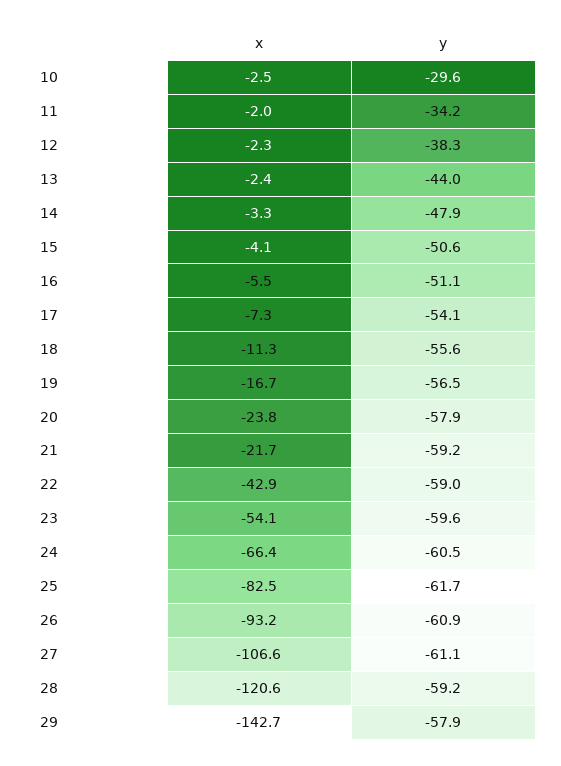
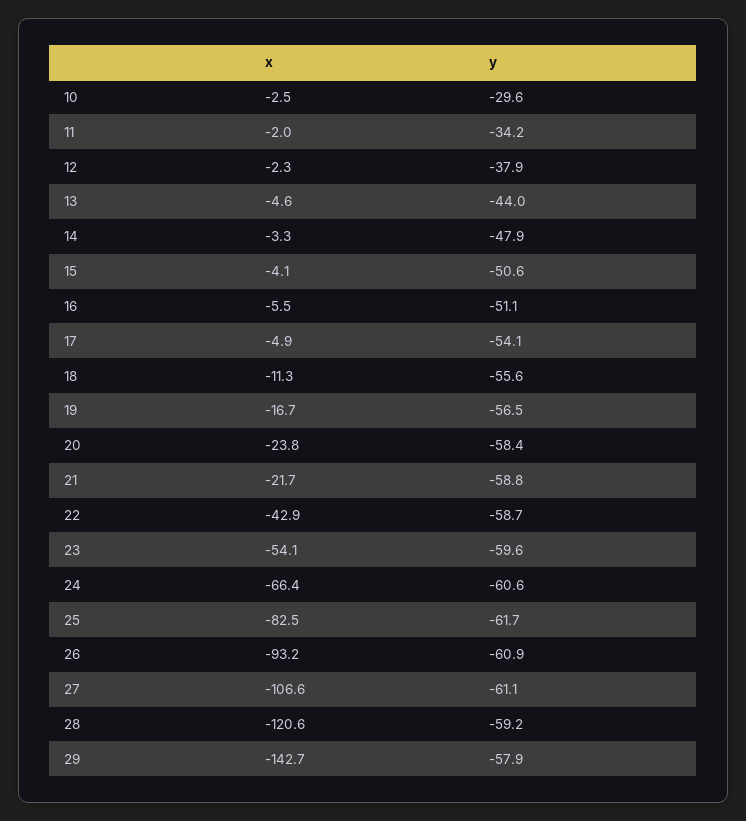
  {
    "x": {
      "10": -2.5,
      "11": -2,
      "12": -2.3,
-     "13": -2.4,
+     "13": -4.6,
      "14": -3.3,
      "15": -4.1,
      "16": -5.5,
-     "17": -7.3,
+     "17": -4.9,
      "18": -11.3,
      "19": -16.7,
      "20": -23.8,
      "21": -21.7,
      "22": -42.9,
      "23": -54.1,
      "24": -66.4,
      "25": -82.5,
      "26": -93.2,
      "27": -106.6,
      "28": -120.6,
      "29": -142.7
    },
    "y": {
      "10": -29.6,
      "11": -34.2,
-     "12": -38.3,
+     "12": -37.9,
      "13": -44,
      "14": -47.9,
      "15": -50.6,
      "16": -51.1,
      "17": -54.1,
      "18": -55.6,
      "19": -56.5,
-     "20": -57.9,
+     "20": -58.4,
-     "21": -59.2,
+     "21": -58.8,
-     "22": -59,
+     "22": -58.7,
      "23": -59.6,
-     "24": -60.5,
+     "24": -60.6,
      "25": -61.7,
      "26": -60.9,
      "27": -61.1,
      "28": -59.2,
      "29": -57.9
    }
  }

